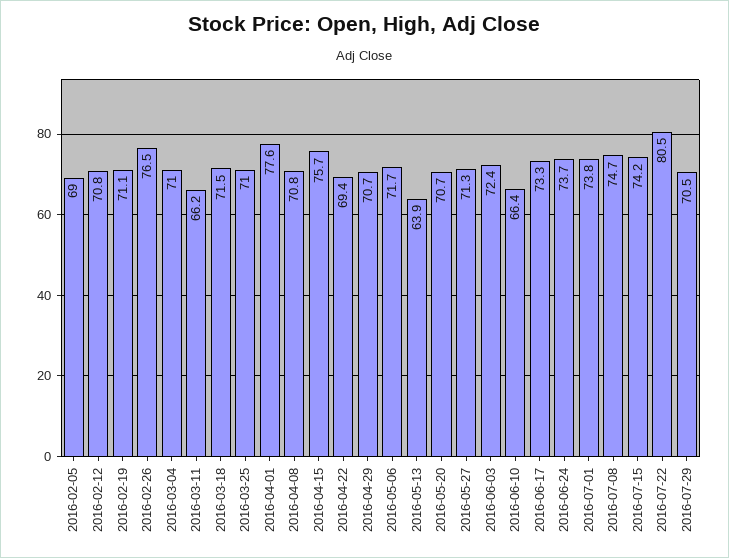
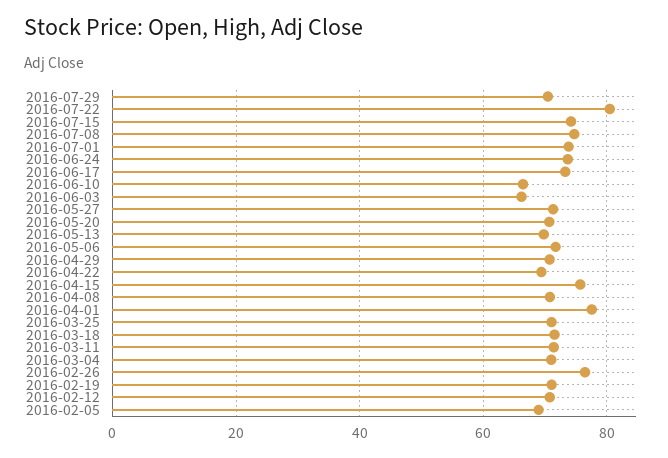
  {
    "2016-02-05": 69,
    "2016-02-12": 70.8,
    "2016-02-19": 71.1,
    "2016-02-26": 76.5,
    "2016-03-04": 71,
-   "2016-03-11": 66.2,
+   "2016-03-11": 72,
    "2016-03-18": 71.5,
    "2016-03-25": 71,
    "2016-04-01": 77.6,
    "2016-04-08": 70.8,
    "2016-04-15": 75.7,
    "2016-04-22": 69.4,
    "2016-04-29": 70.7,
    "2016-05-06": 71.7,
-   "2016-05-13": 63.9,
+   "2016-05-13": 70,
    "2016-05-20": 70.7,
    "2016-05-27": 71.3,
-   "2016-06-03": 72.4,
+   "2016-06-03": 66,
    "2016-06-10": 66.4,
    "2016-06-17": 73.3,
    "2016-06-24": 73.7,
    "2016-07-01": 73.8,
    "2016-07-08": 74.7,
    "2016-07-15": 74.2,
    "2016-07-22": 80.5,
    "2016-07-29": 70.5
  }

